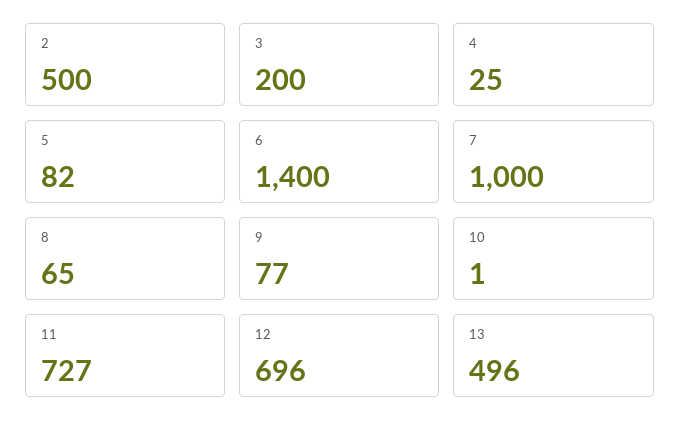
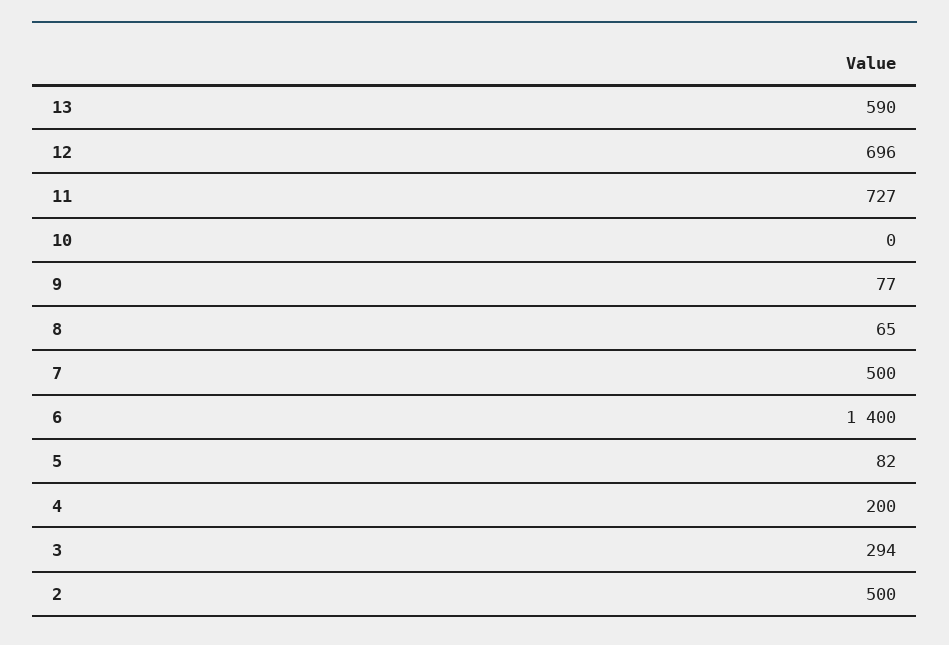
  {
    "2": 500,
-   "3": 200,
+   "3": 294,
-   "4": 25,
+   "4": 200,
    "5": 82,
    "6": 1400,
-   "7": 1000,
+   "7": 500,
    "8": 65,
    "9": 77,
-   "10": 1,
+   "10": 0,
    "11": 727,
    "12": 696,
-   "13": 496
+   "13": 590
  }

